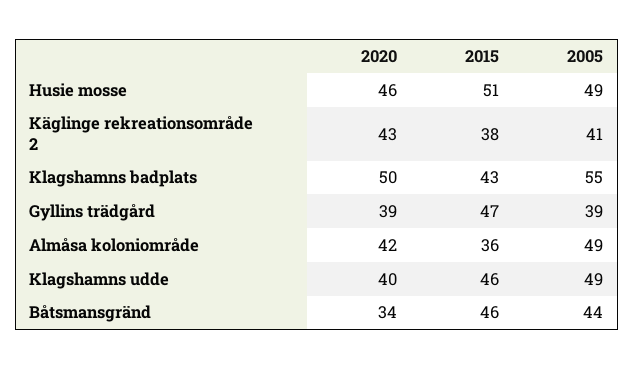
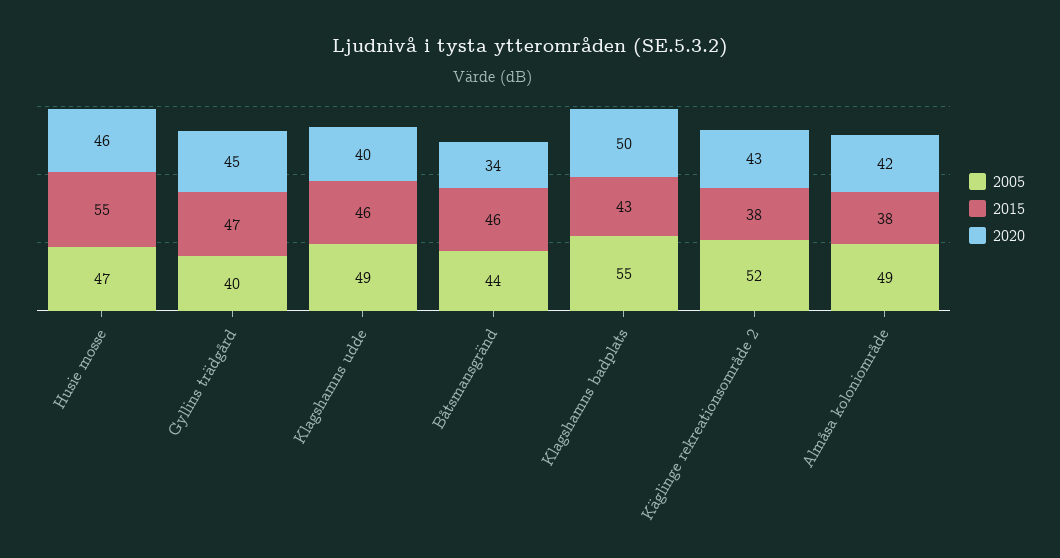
  {
    "2020": {
      "Husie mosse": 46,
      "Käglinge rekreationsområde 2": 43,
      "Klagshamns badplats": 50,
-     "Gyllins trädgård": 39,
+     "Gyllins trädgård": 45,
      "Almåsa koloniområde": 42,
      "Klagshamns udde": 40,
      "Båtsmansgränd": 34
    },
    "2015": {
-     "Husie mosse": 51,
+     "Husie mosse": 55,
      "Käglinge rekreationsområde 2": 38,
      "Klagshamns badplats": 43,
      "Gyllins trädgård": 47,
-     "Almåsa koloniområde": 36,
+     "Almåsa koloniområde": 38,
      "Klagshamns udde": 46,
      "Båtsmansgränd": 46
    },
    "2005": {
-     "Husie mosse": 49,
+     "Husie mosse": 47,
-     "Käglinge rekreationsområde 2": 41,
+     "Käglinge rekreationsområde 2": 52,
      "Klagshamns badplats": 55,
-     "Gyllins trädgård": 39,
+     "Gyllins trädgård": 40,
      "Almåsa koloniområde": 49,
      "Klagshamns udde": 49,
      "Båtsmansgränd": 44
    }
  }

